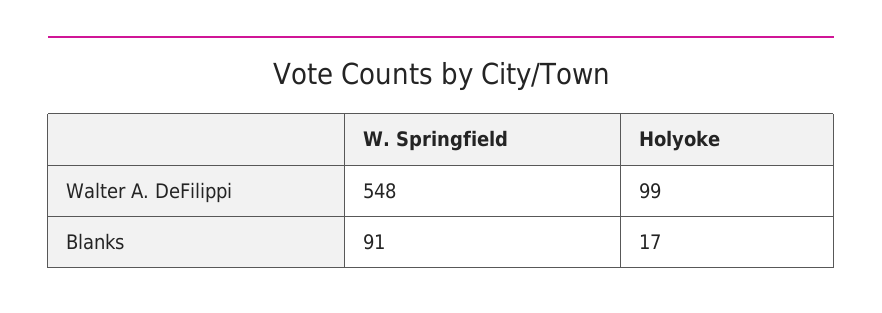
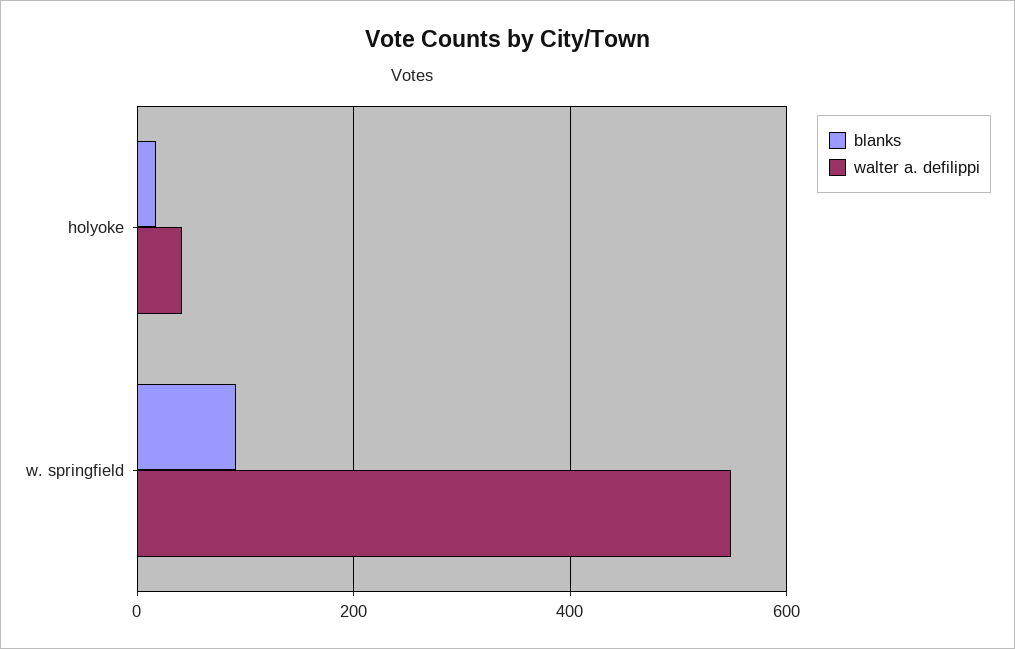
  {
    "Walter A. DeFilippi": {
      "W. Springfield": 548,
-     "Holyoke": 99
+     "Holyoke": 40
    },
    "Blanks": {
      "W. Springfield": 91,
      "Holyoke": 17
    }
  }

